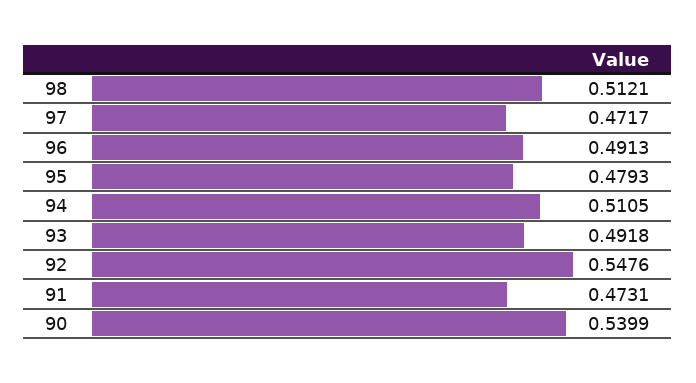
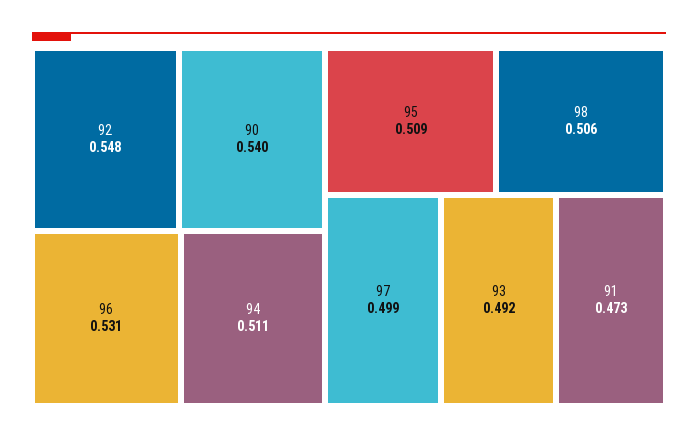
  {
-   "98": 0.5121,
+   "98": 0.506,
-   "97": 0.4717,
+   "97": 0.499,
-   "96": 0.4913,
+   "96": 0.531,
-   "95": 0.4793,
+   "95": 0.509,
    "94": 0.5105,
    "93": 0.4918,
    "92": 0.5476,
    "91": 0.4731,
    "90": 0.5399
  }

